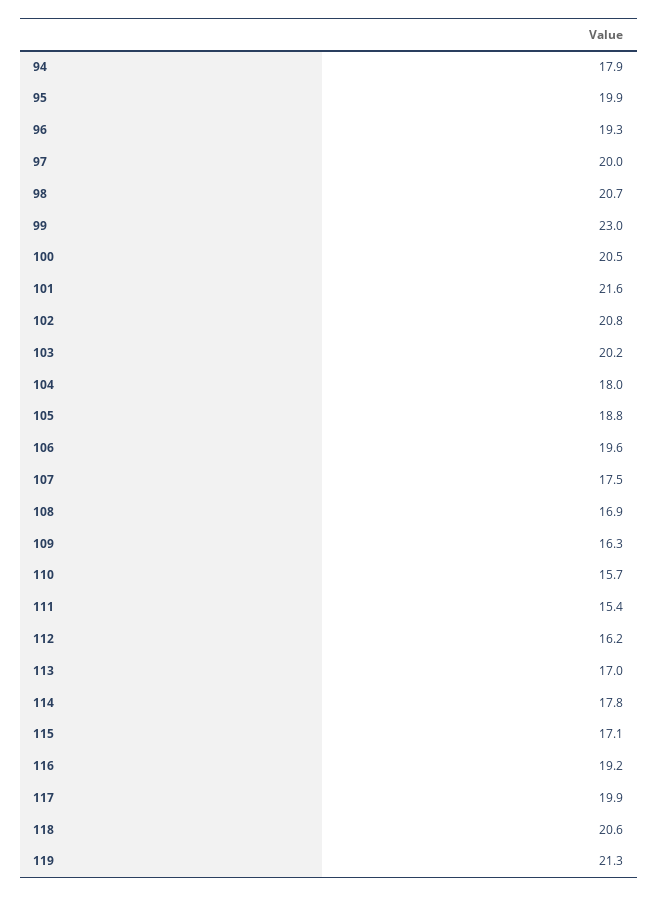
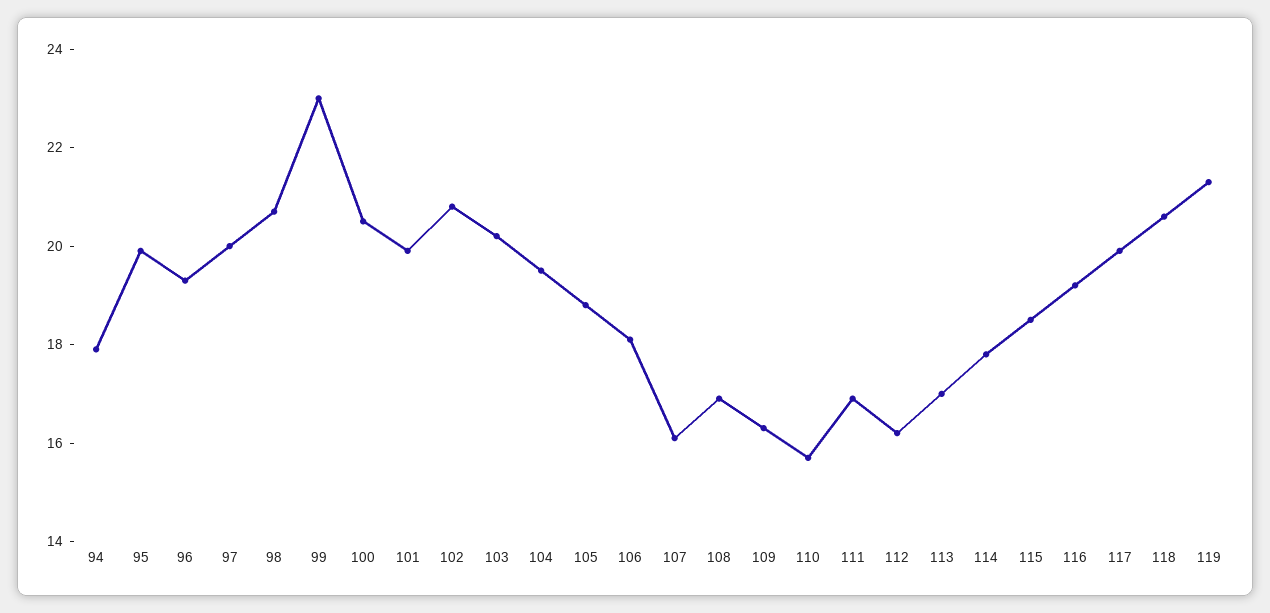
  {
    "94": 17.9,
    "95": 19.9,
    "96": 19.3,
    "97": 20,
    "98": 20.7,
    "99": 23,
    "100": 20.5,
-   "101": 21.6,
+   "101": 20,
    "102": 20.8,
    "103": 20.2,
-   "104": 18,
+   "104": 19.5,
    "105": 18.8,
-   "106": 19.6,
+   "106": 18,
-   "107": 17.5,
+   "107": 16,
    "108": 16.9,
    "109": 16.3,
    "110": 15.7,
-   "111": 15.4,
+   "111": 17,
    "112": 16.2,
    "113": 17,
    "114": 17.8,
-   "115": 17.1,
+   "115": 18.5,
    "116": 19.2,
    "117": 19.9,
    "118": 20.6,
    "119": 21.3
  }

